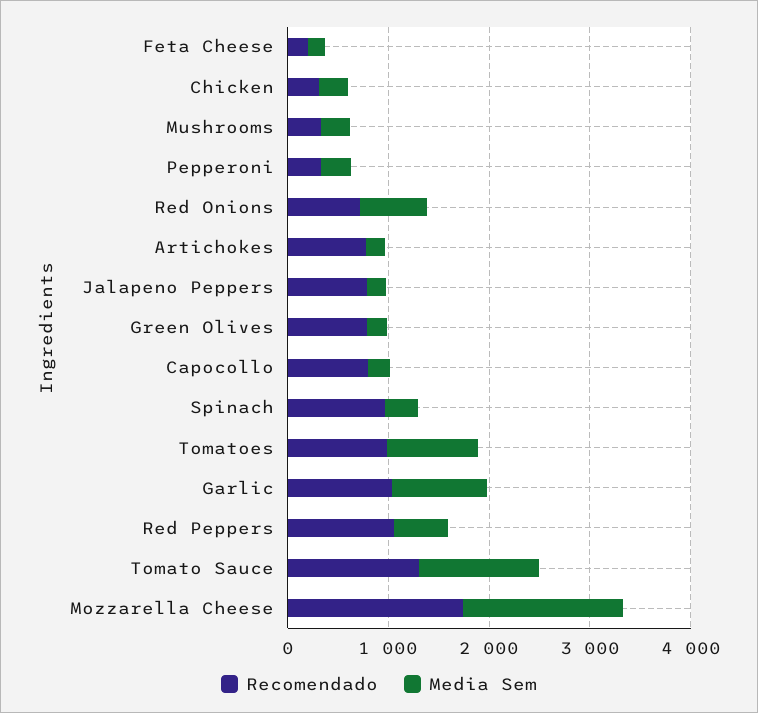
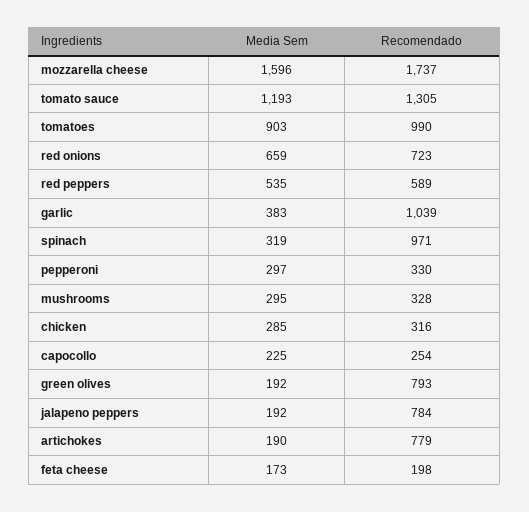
  {
    "Recomendado": {
      "Feta Cheese": 198,
      "Chicken": 316,
      "Mushrooms": 328,
      "Pepperoni": 330,
      "Red Onions": 723,
      "Artichokes": 779,
      "Jalapeno Peppers": 784,
      "Green Olives": 793,
-     "Capocollo": 800,
+     "Capocollo": 254,
      "Spinach": 971,
      "Tomatoes": 990,
      "Garlic": 1039,
-     "Red Peppers": 1000,
+     "Red Peppers": 589,
      "Tomato Sauce": 1305,
      "Mozzarella Cheese": 1737
    },
    "Media Sem": {
      "Feta Cheese": 173,
      "Chicken": 285,
      "Mushrooms": 295,
      "Pepperoni": 297,
      "Red Onions": 659,
      "Artichokes": 190,
      "Jalapeno Peppers": 192,
      "Green Olives": 192,
      "Capocollo": 225,
      "Spinach": 319,
      "Tomatoes": 903,
-     "Garlic": 1000,
+     "Garlic": 383,
      "Red Peppers": 535,
      "Tomato Sauce": 1193,
      "Mozzarella Cheese": 1596
    }
  }

